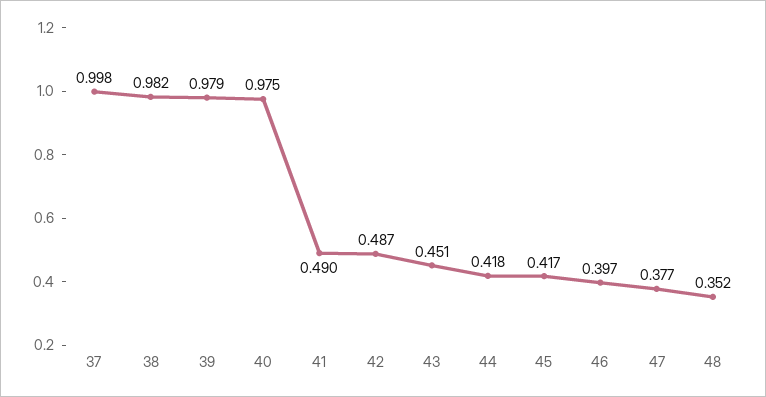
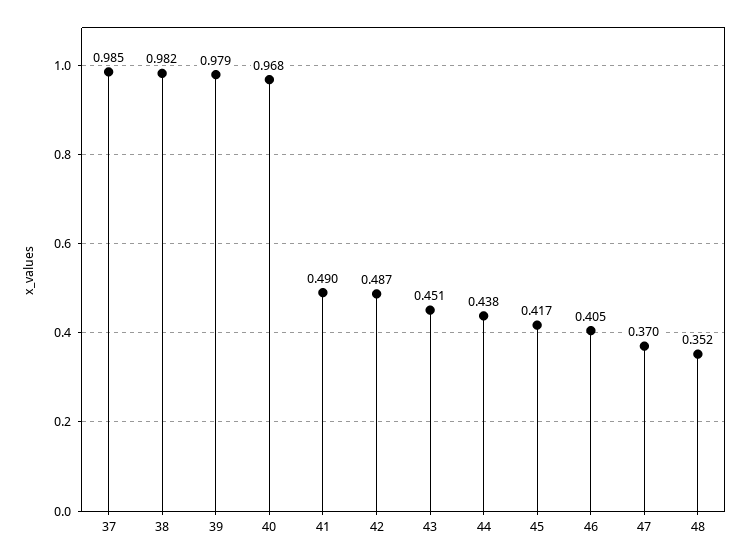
  {
-   "37": 0.998,
+   "37": 0.985,
    "38": 0.982,
    "39": 0.979,
-   "40": 0.975,
+   "40": 0.968,
    "41": 0.49,
    "42": 0.487,
    "43": 0.451,
-   "44": 0.418,
+   "44": 0.438,
    "45": 0.417,
-   "46": 0.397,
+   "46": 0.405,
-   "47": 0.377,
+   "47": 0.37,
    "48": 0.352
  }

